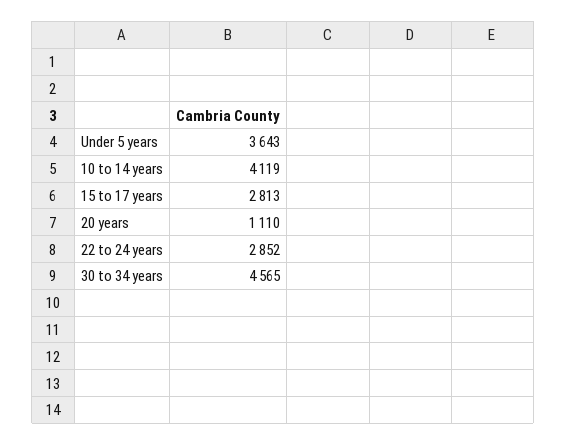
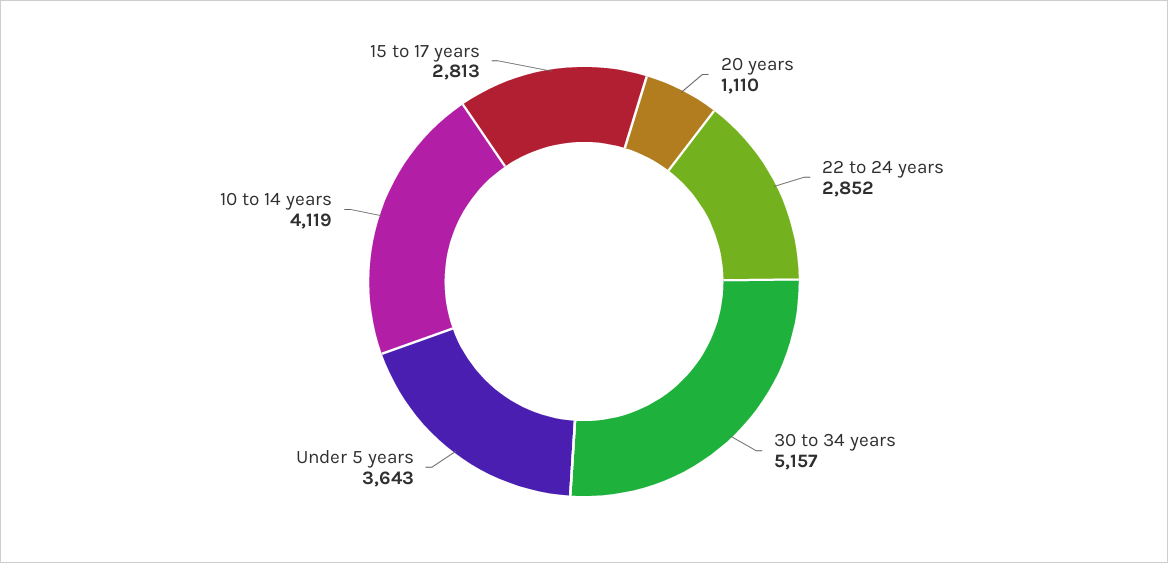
  {
    "Under 5 years": 3643,
    "10 to 14 years": 4119,
    "15 to 17 years": 2813,
    "20 years": 1110,
    "22 to 24 years": 2852,
-   "30 to 34 years": 4565
+   "30 to 34 years": 5157
  }

